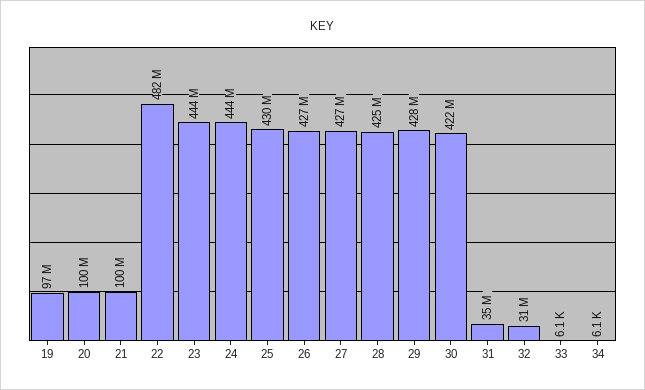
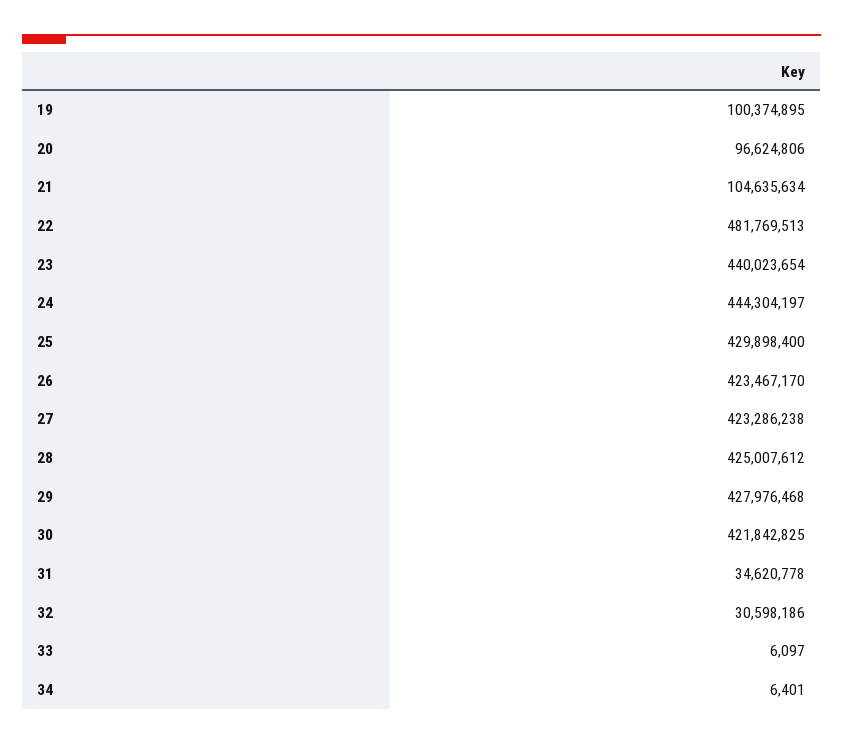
  {
-   "19": 97000000,
+   "19": 100374895,
-   "20": 100000000,
+   "20": 96624806,
-   "21": 100000000,
+   "21": 104635634,
    "22": 481769513,
-   "23": 444000000,
+   "23": 440023654,
    "24": 444304197,
    "25": 429898400,
-   "26": 427000000,
+   "26": 423467170,
-   "27": 427000000,
+   "27": 423286238,
    "28": 425007612,
    "29": 427976468,
    "30": 421842825,
    "31": 34620778,
    "32": 30598186,
    "33": 6097,
-   "34": 6100
+   "34": 6401
  }

